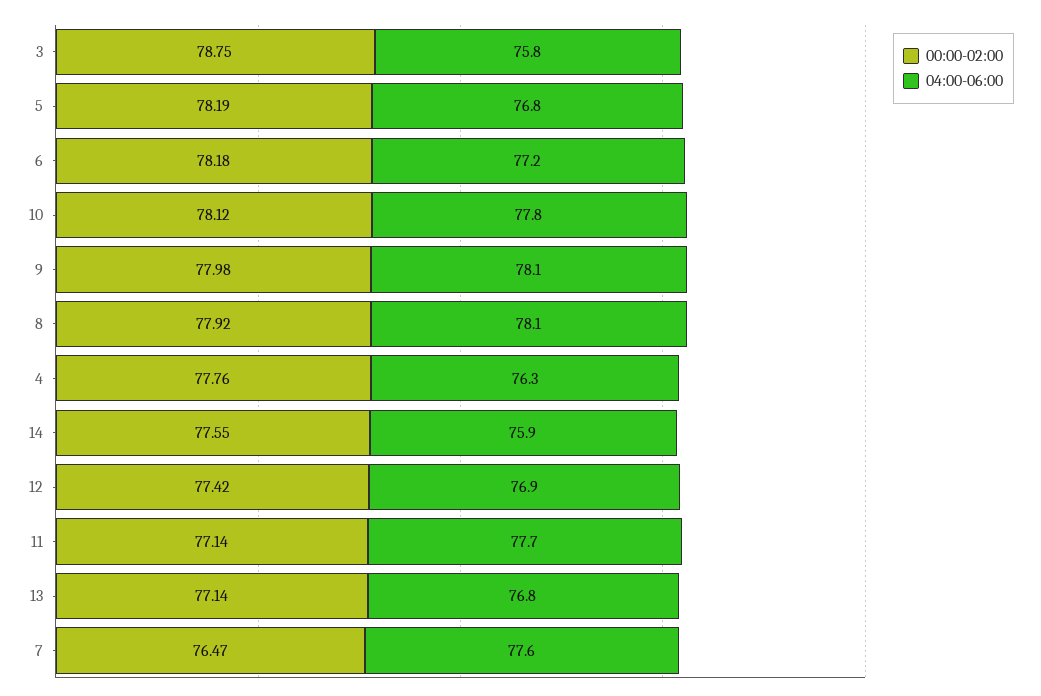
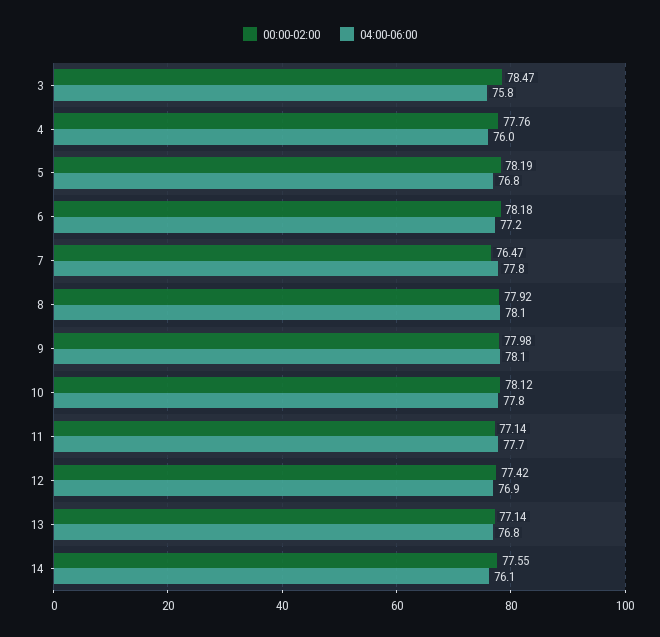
  {
    "00:00-02:00": {
-     "3": 78.75,
+     "3": 78.47,
      "5": 78.19,
      "6": 78.18,
      "10": 78.12,
      "9": 77.98,
      "8": 77.92,
      "4": 77.76,
      "14": 77.55,
      "12": 77.42,
      "11": 77.14,
      "13": 77.14,
      "7": 76.47
    },
    "04:00-06:00": {
      "3": 75.8,
      "5": 76.8,
      "6": 77.2,
      "10": 77.8,
      "9": 78.1,
      "8": 78.1,
-     "4": 76.3,
+     "4": 76,
-     "14": 75.9,
+     "14": 76.1,
      "12": 76.9,
      "11": 77.7,
      "13": 76.8,
-     "7": 77.6
+     "7": 77.8
    }
  }

